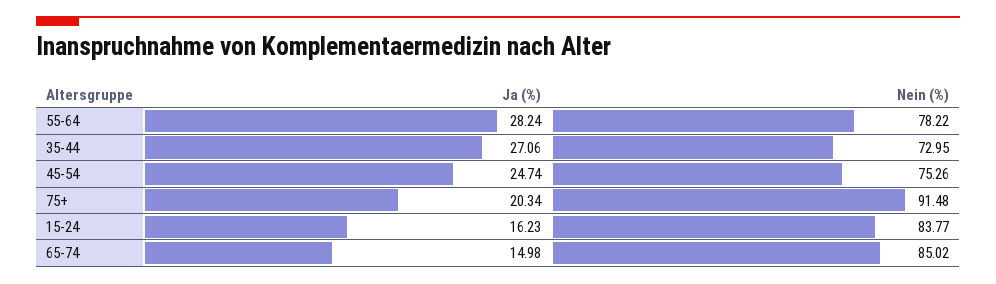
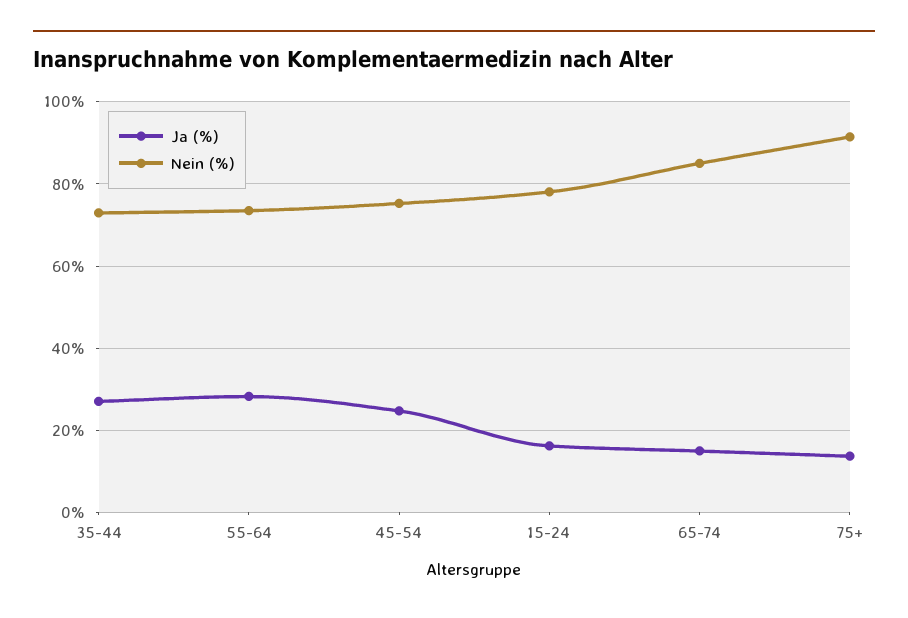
  {
    "Ja (%)": {
      "55-64": 28.24,
      "35-44": 27.06,
      "45-54": 24.74,
-     "75+": 20.34,
+     "75+": 14,
      "15-24": 16.23,
      "65-74": 14.98
    },
    "Nein (%)": {
-     "55-64": 78.22,
+     "55-64": 74,
      "35-44": 72.95,
      "45-54": 75.26,
      "75+": 91.48,
-     "15-24": 83.77,
+     "15-24": 78,
      "65-74": 85.02
    }
  }

